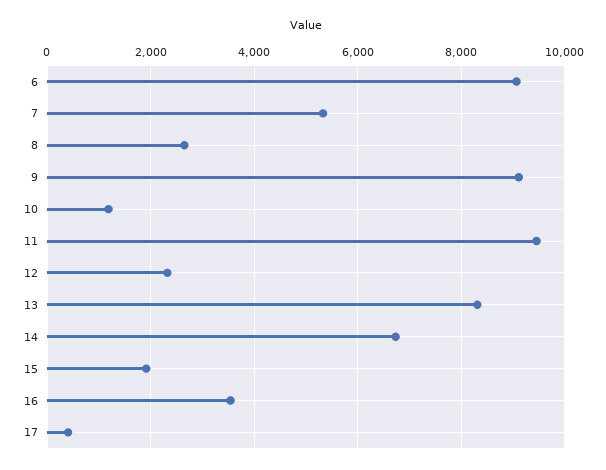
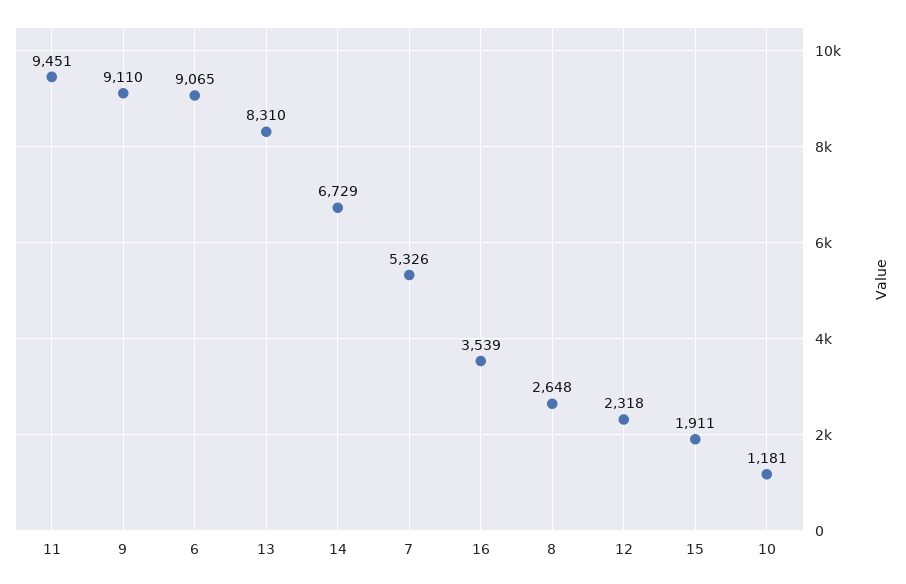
  {
    "6": 9065,
    "7": 5326,
    "8": 2648,
    "9": 9110,
    "10": 1181,
    "11": 9451,
    "12": 2318,
    "13": 8310,
    "14": 6729,
    "15": 1911,
-   "16": 3539,
+   "16": 3539
-   "17": 400
  }

